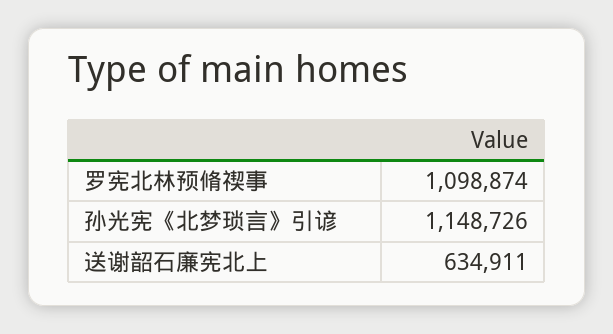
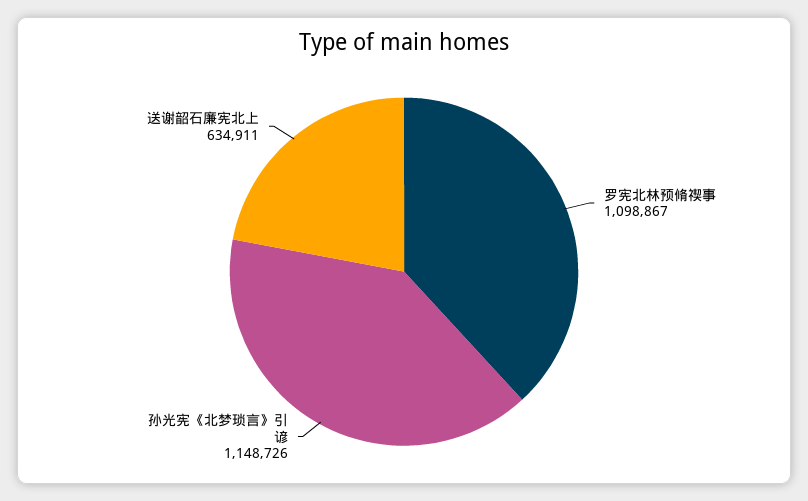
  {
-   "罗宪北林预脩禊事": 1098874,
+   "罗宪北林预脩禊事": 1098867,
    "孙光宪《北梦琐言》引谚": 1148726,
    "送谢韶石廉宪北上": 634911
  }

